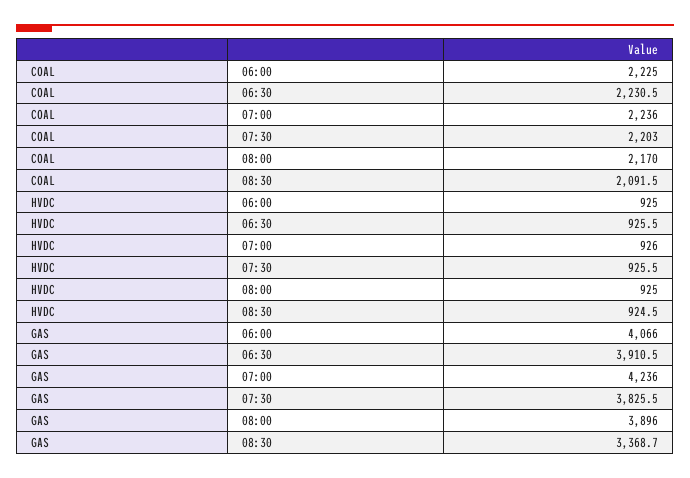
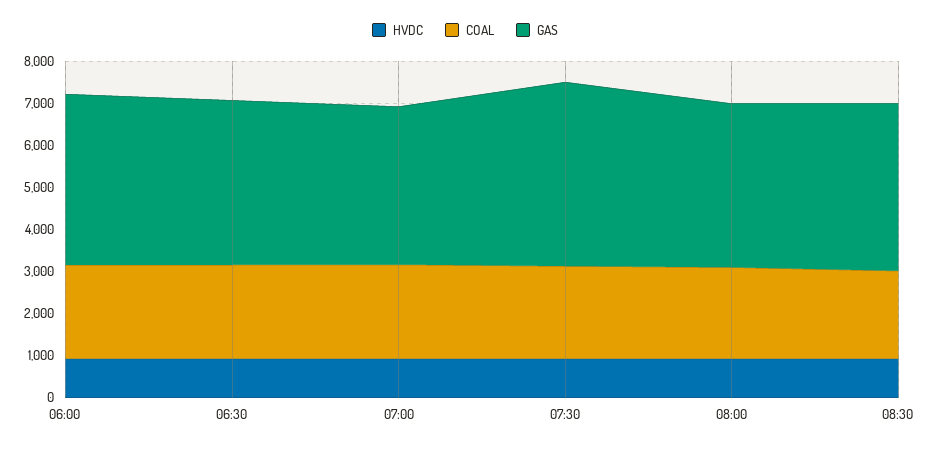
  {
    "COAL": {
      "06:00": 2225,
      "06:30": 2230.5,
      "07:00": 2236,
      "07:30": 2203,
      "08:00": 2170,
      "08:30": 2091.5
    },
    "HVDC": {
      "06:00": 925,
      "06:30": 925.5,
      "07:00": 926,
      "07:30": 925.5,
      "08:00": 925,
      "08:30": 924.5
    },
    "GAS": {
      "06:00": 4066,
      "06:30": 3910.5,
-     "07:00": 4236,
+     "07:00": 3800,
-     "07:30": 3825.5,
+     "07:30": 4400,
      "08:00": 3896,
-     "08:30": 3368.7
+     "08:30": 4000
    }
  }

